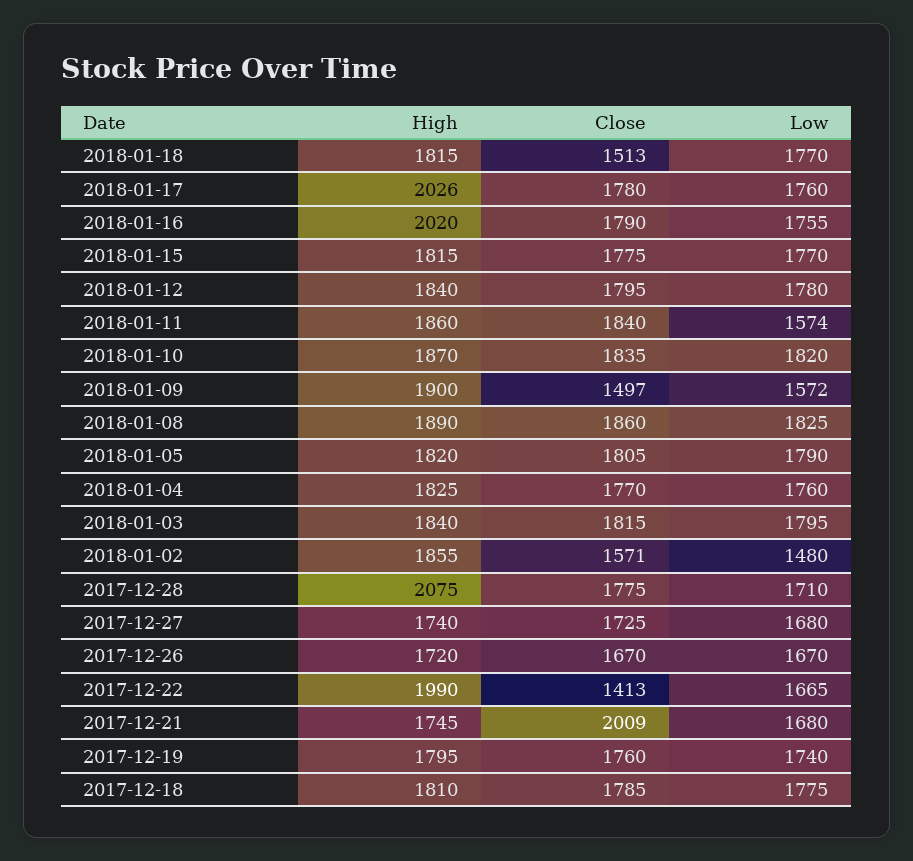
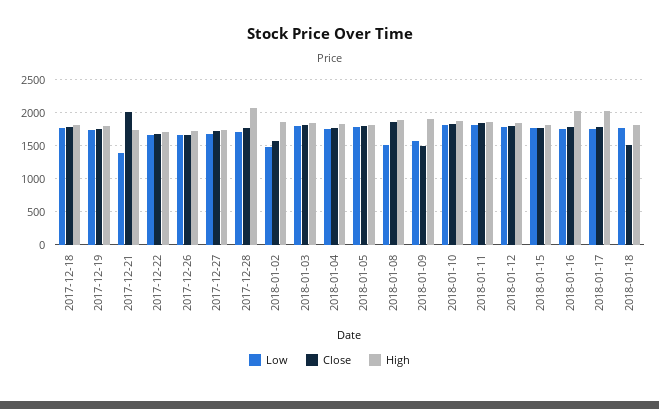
  {
    "High": {
      "2018-01-18": 1815,
      "2018-01-17": 2026,
      "2018-01-16": 2020,
      "2018-01-15": 1815,
      "2018-01-12": 1840,
      "2018-01-11": 1860,
      "2018-01-10": 1870,
      "2018-01-09": 1900,
      "2018-01-08": 1890,
      "2018-01-05": 1820,
      "2018-01-04": 1825,
      "2018-01-03": 1840,
      "2018-01-02": 1855,
      "2017-12-28": 2075,
      "2017-12-27": 1740,
      "2017-12-26": 1720,
-     "2017-12-22": 1990,
+     "2017-12-22": 1700,
      "2017-12-21": 1745,
      "2017-12-19": 1795,
      "2017-12-18": 1810
    },
    "Close": {
      "2018-01-18": 1513,
      "2018-01-17": 1780,
      "2018-01-16": 1790,
      "2018-01-15": 1775,
      "2018-01-12": 1795,
      "2018-01-11": 1840,
      "2018-01-10": 1835,
      "2018-01-09": 1497,
      "2018-01-08": 1860,
      "2018-01-05": 1805,
      "2018-01-04": 1770,
      "2018-01-03": 1815,
      "2018-01-02": 1571,
      "2017-12-28": 1775,
      "2017-12-27": 1725,
      "2017-12-26": 1670,
-     "2017-12-22": 1413,
+     "2017-12-22": 1700,
      "2017-12-21": 2009,
      "2017-12-19": 1760,
      "2017-12-18": 1785
    },
    "Low": {
      "2018-01-18": 1770,
      "2018-01-17": 1760,
      "2018-01-16": 1755,
      "2018-01-15": 1770,
      "2018-01-12": 1780,
-     "2018-01-11": 1574,
+     "2018-01-11": 1800,
      "2018-01-10": 1820,
      "2018-01-09": 1572,
-     "2018-01-08": 1825,
+     "2018-01-08": 1500,
      "2018-01-05": 1790,
      "2018-01-04": 1760,
      "2018-01-03": 1795,
      "2018-01-02": 1480,
      "2017-12-28": 1710,
      "2017-12-27": 1680,
      "2017-12-26": 1670,
      "2017-12-22": 1665,
-     "2017-12-21": 1680,
+     "2017-12-21": 1400,
      "2017-12-19": 1740,
      "2017-12-18": 1775
    }
  }

